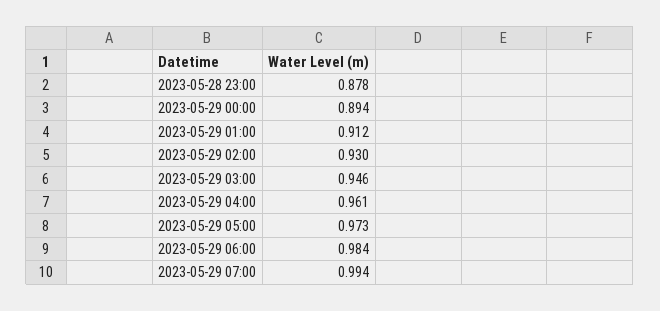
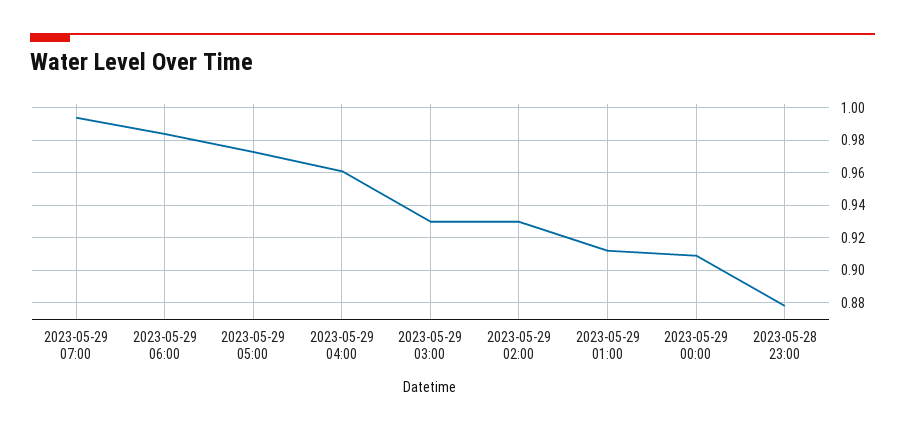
  {
    "2023-05-28 23:00": 0.878,
-   "2023-05-29 00:00": 0.894,
+   "2023-05-29 00:00": 0.91,
    "2023-05-29 01:00": 0.912,
    "2023-05-29 02:00": 0.93,
-   "2023-05-29 03:00": 0.946,
+   "2023-05-29 03:00": 0.93,
    "2023-05-29 04:00": 0.961,
    "2023-05-29 05:00": 0.973,
    "2023-05-29 06:00": 0.984,
    "2023-05-29 07:00": 0.994
  }

